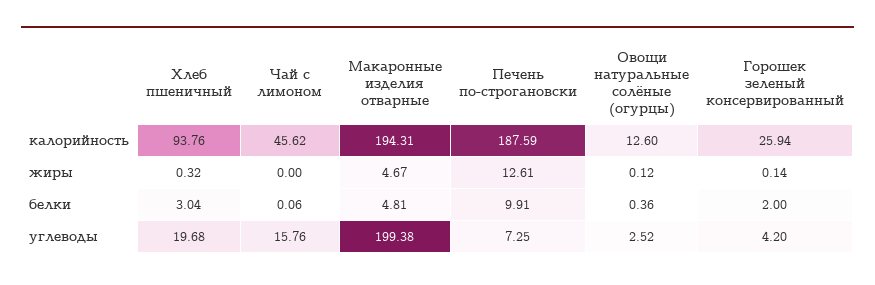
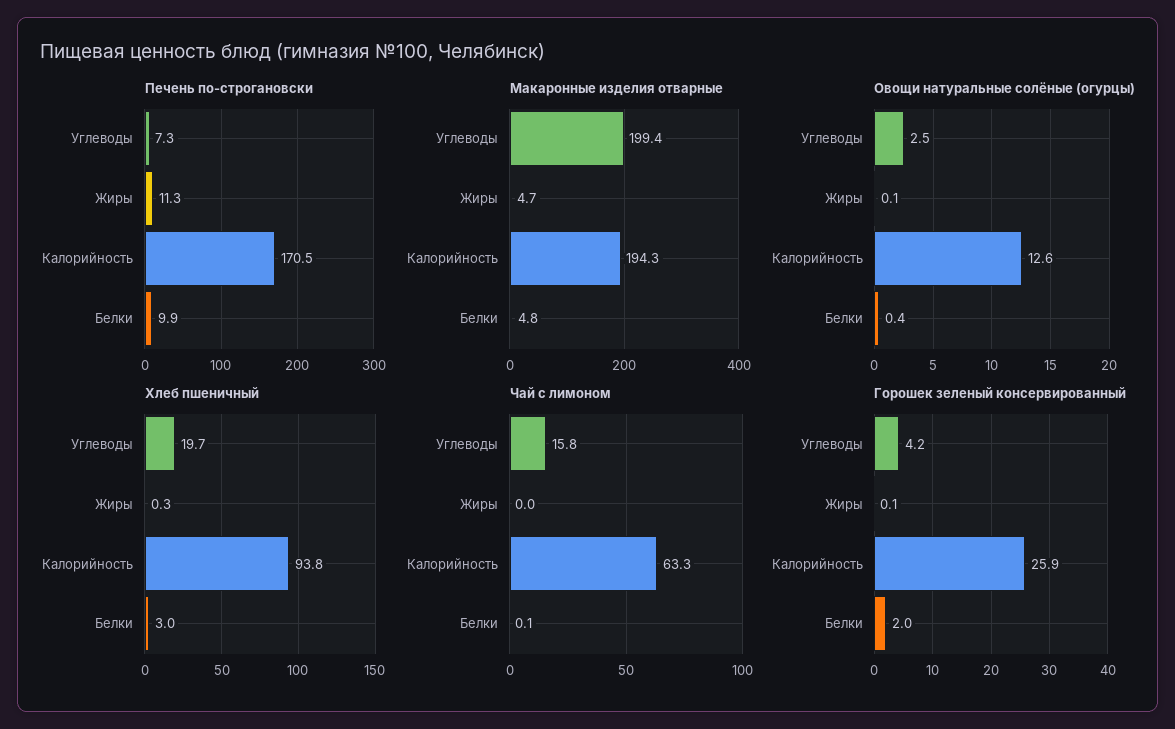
  {
    "Хлеб пшеничный": {
      "калорийность": 93.76,
      "жиры": 0.32,
      "белки": 3.04,
      "углеводы": 19.68
    },
    "Чай с лимоном": {
-     "калорийность": 45.62,
+     "калорийность": 63.3,
      "жиры": 0,
      "белки": 0.06,
      "углеводы": 15.76
    },
    "Макаронные изделия отварные": {
      "калорийность": 194.31,
      "жиры": 4.67,
      "белки": 4.81,
      "углеводы": 199.38
    },
    "Печень по-строгановски": {
-     "калорийность": 187.59,
+     "калорийность": 170.5,
-     "жиры": 12.61,
+     "жиры": 11.3,
      "белки": 9.91,
      "углеводы": 7.25
    },
    "Овощи натуральные солёные (огурцы)": {
      "калорийность": 12.6,
      "жиры": 0.12,
      "белки": 0.36,
      "углеводы": 2.52
    },
    "Горошек зеленый консервированный": {
      "калорийность": 25.94,
      "жиры": 0.14,
      "белки": 2,
      "углеводы": 4.2
    }
  }

